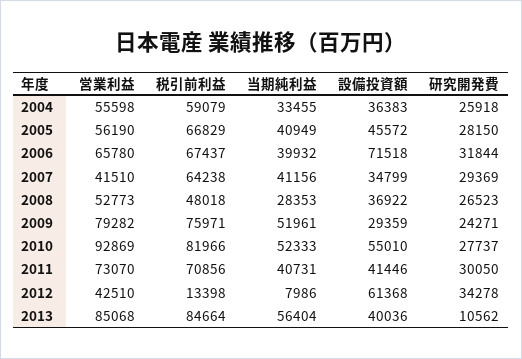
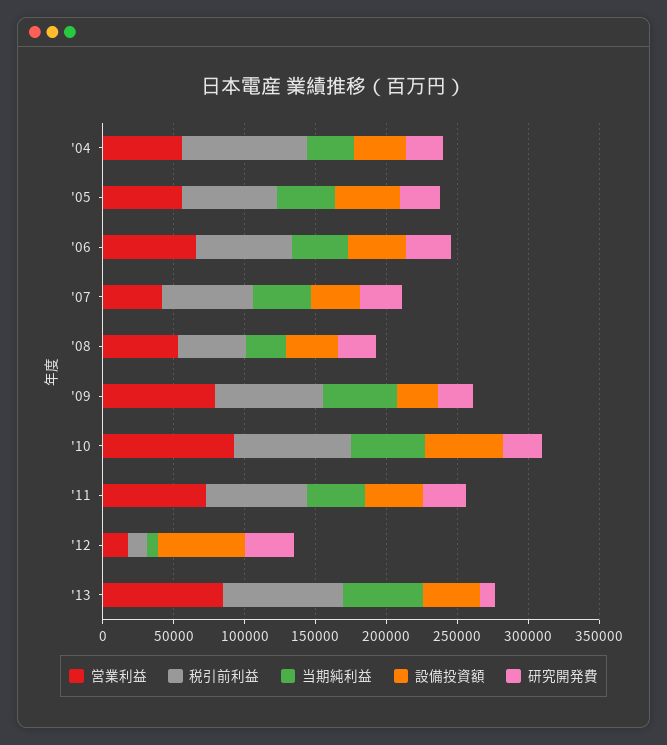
  {
    "営業利益": {
      "2004": 55598,
      "2005": 56190,
      "2006": 65780,
      "2007": 41510,
      "2008": 52773,
      "2009": 79282,
      "2010": 92869,
      "2011": 73070,
-     "2012": 42510,
+     "2012": 20000,
      "2013": 85068
    },
    "税引前利益": {
-     "2004": 59079,
+     "2004": 90000,
      "2005": 66829,
      "2006": 67437,
      "2007": 64238,
      "2008": 48018,
      "2009": 75971,
      "2010": 81966,
      "2011": 70856,
      "2012": 13398,
      "2013": 84664
    },
    "当期純利益": {
      "2004": 33455,
      "2005": 40949,
      "2006": 39932,
      "2007": 41156,
      "2008": 28353,
      "2009": 51961,
      "2010": 52333,
      "2011": 40731,
      "2012": 7986,
      "2013": 56404
    },
    "設備投資額": {
      "2004": 36383,
      "2005": 45572,
-     "2006": 71518,
+     "2006": 40000,
      "2007": 34799,
      "2008": 36922,
      "2009": 29359,
      "2010": 55010,
      "2011": 41446,
      "2012": 61368,
      "2013": 40036
    },
    "研究開発費": {
      "2004": 25918,
      "2005": 28150,
      "2006": 31844,
      "2007": 29369,
      "2008": 26523,
      "2009": 24271,
      "2010": 27737,
      "2011": 30050,
      "2012": 34278,
      "2013": 10562
    }
  }

